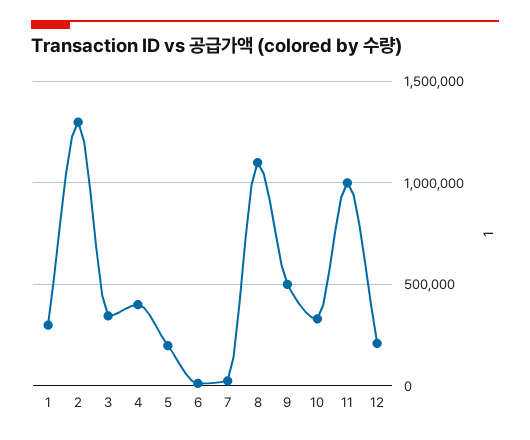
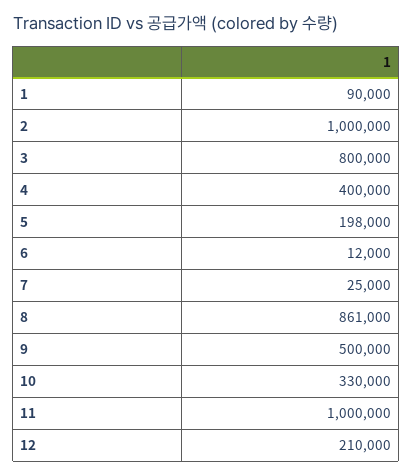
  {
-   "1": 300000,
+   "1": 90000,
-   "2": 1300000,
+   "2": 1000000,
-   "3": 350000,
+   "3": 800000,
    "4": 400000,
    "5": 198000,
    "6": 12000,
    "7": 25000,
-   "8": 1100000,
+   "8": 861000,
    "9": 500000,
    "10": 330000,
    "11": 1000000,
    "12": 210000
  }

